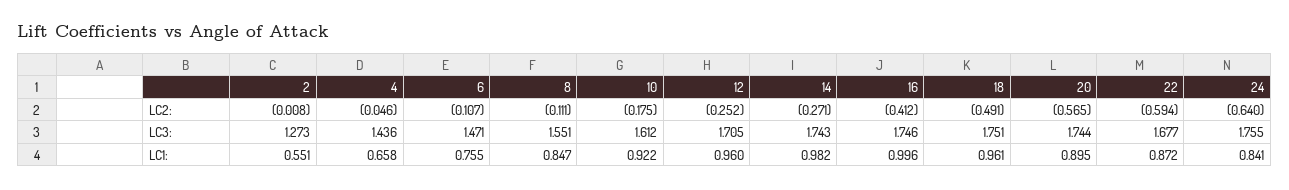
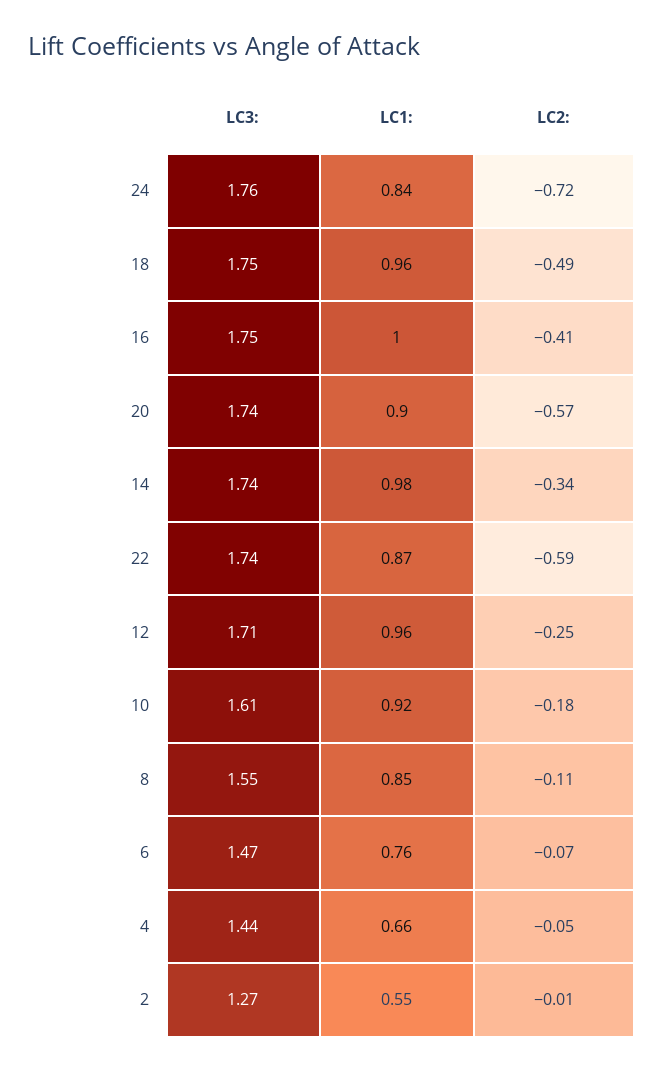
  {
    "2": {
      "LC2:": -0.008,
      "LC3:": 1.273,
      "LC1:": 0.551
    },
    "4": {
      "LC2:": -0.046,
      "LC3:": 1.436,
      "LC1:": 0.658
    },
    "6": {
-     "LC2:": -0.107,
+     "LC2:": -0.07,
      "LC3:": 1.471,
      "LC1:": 0.755
    },
    "8": {
      "LC2:": -0.111,
      "LC3:": 1.551,
      "LC1:": 0.847
    },
    "10": {
      "LC2:": -0.175,
      "LC3:": 1.612,
      "LC1:": 0.922
    },
    "12": {
      "LC2:": -0.252,
      "LC3:": 1.705,
      "LC1:": 0.96
    },
    "14": {
-     "LC2:": -0.271,
+     "LC2:": -0.34,
      "LC3:": 1.743,
      "LC1:": 0.982
    },
    "16": {
      "LC2:": -0.412,
      "LC3:": 1.746,
      "LC1:": 0.996
    },
    "18": {
      "LC2:": -0.491,
      "LC3:": 1.751,
      "LC1:": 0.961
    },
    "20": {
      "LC2:": -0.565,
      "LC3:": 1.744,
      "LC1:": 0.895
    },
    "22": {
      "LC2:": -0.594,
-     "LC3:": 1.677,
+     "LC3:": 1.74,
      "LC1:": 0.872
    },
    "24": {
-     "LC2:": -0.64,
+     "LC2:": -0.72,
      "LC3:": 1.755,
      "LC1:": 0.841
    }
  }

